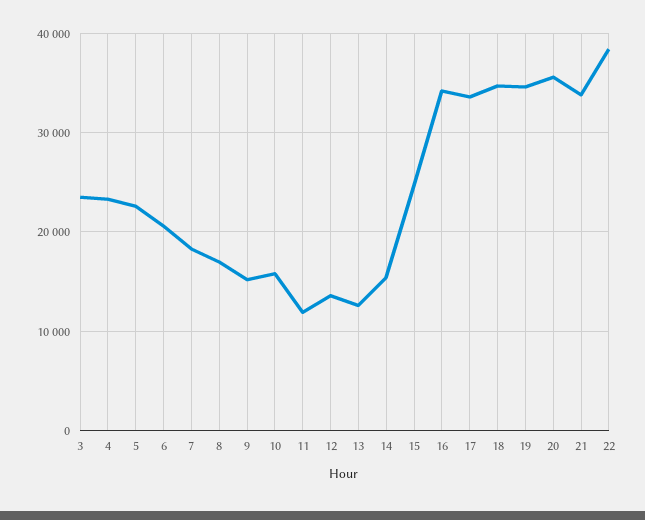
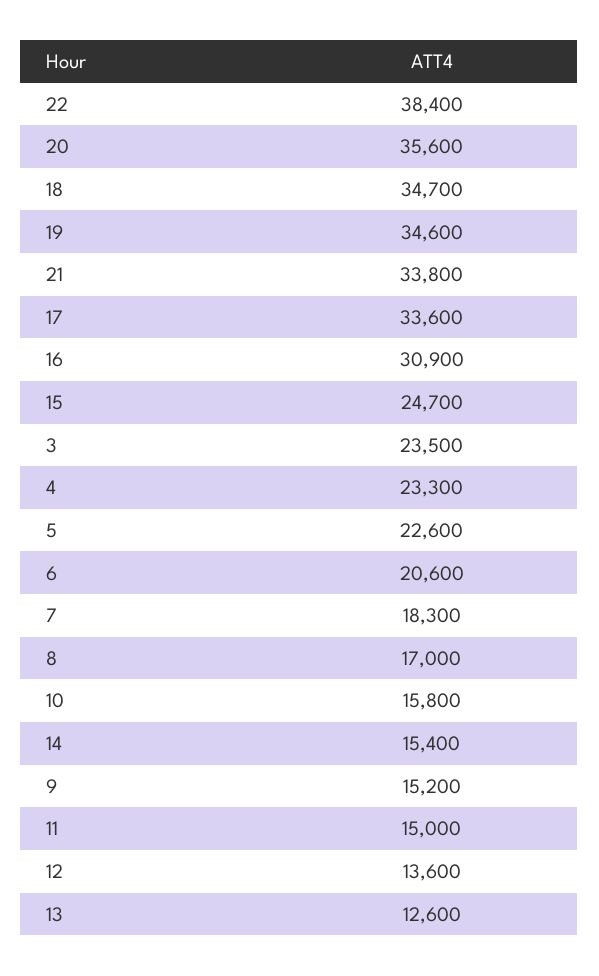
  {
    "3": 23500,
    "4": 23300,
    "5": 22600,
    "6": 20600,
    "7": 18300,
    "8": 17000,
    "9": 15200,
    "10": 15800,
-   "11": 12000,
+   "11": 15000,
    "12": 13600,
    "13": 12600,
    "14": 15400,
    "15": 24700,
-   "16": 34000,
+   "16": 30900,
    "17": 33600,
    "18": 34700,
    "19": 34600,
    "20": 35600,
    "21": 33800,
    "22": 38400
  }

